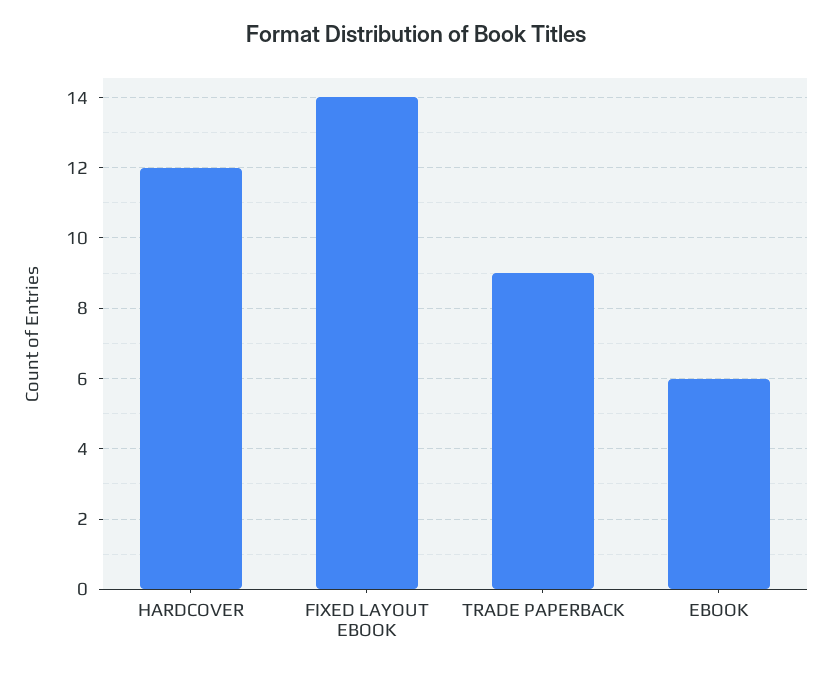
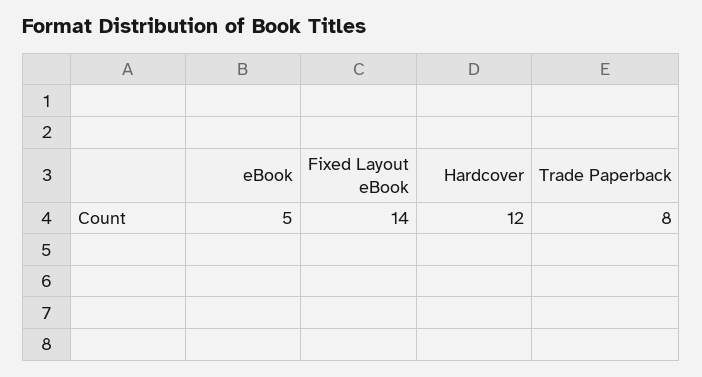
  {
    "HARDCOVER": 12,
    "FIXED LAYOUT EBOOK": 14,
-   "TRADE PAPERBACK": 9,
+   "TRADE PAPERBACK": 8,
-   "EBOOK": 6
+   "EBOOK": 5
  }

